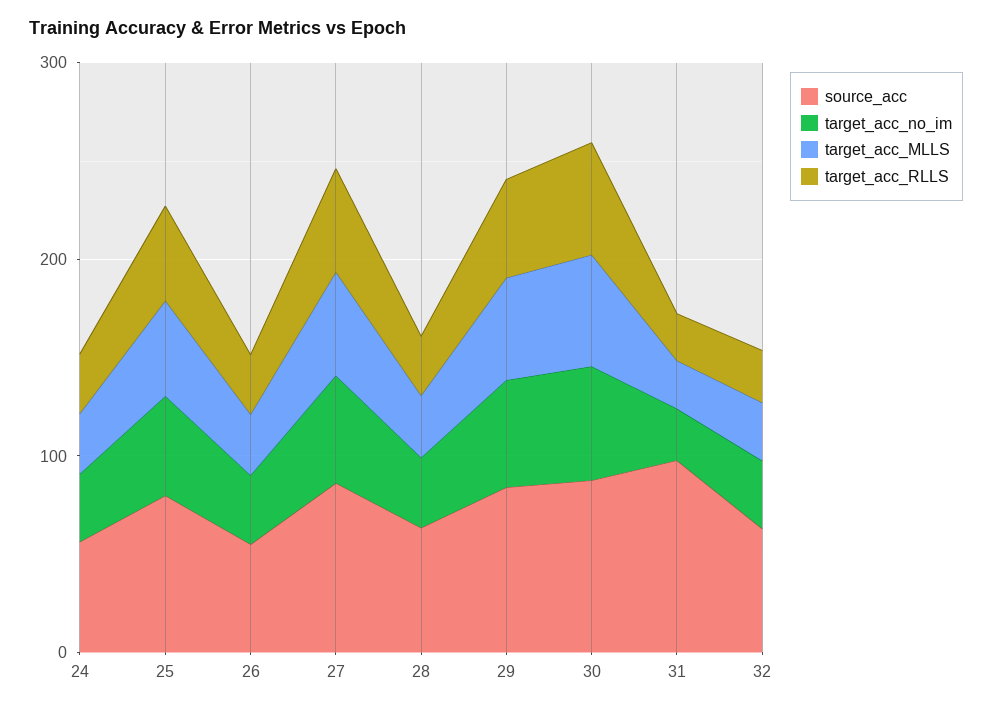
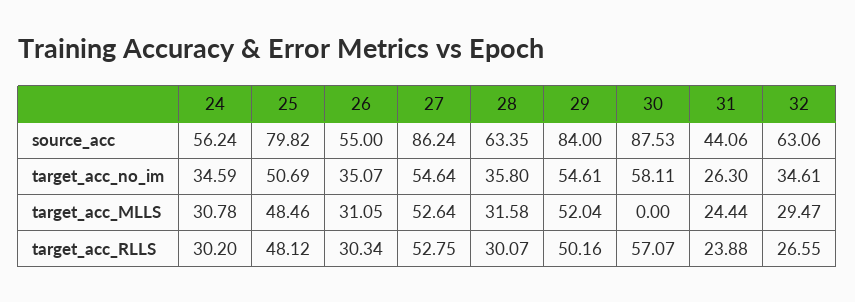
  {
    "source_acc": {
      "24": 56.24,
      "25": 79.82,
      "26": 55,
      "27": 86.24,
      "28": 63.35,
      "29": 84,
      "30": 87.53,
-     "31": 100,
+     "31": 44.06,
      "32": 63.06
    },
    "target_acc_no_im": {
      "24": 34.59,
      "25": 50.69,
      "26": 35.07,
      "27": 54.64,
      "28": 35.8,
      "29": 54.61,
      "30": 58.11,
      "31": 26.3,
      "32": 34.61
    },
    "target_acc_MLLS": {
      "24": 30.78,
      "25": 48.46,
      "26": 31.05,
      "27": 52.64,
      "28": 31.58,
      "29": 52.04,
-     "30": 60,
+     "30": 0,
      "31": 24.44,
      "32": 29.47
    },
    "target_acc_RLLS": {
      "24": 30.2,
      "25": 48.12,
      "26": 30.34,
      "27": 52.75,
      "28": 30.07,
      "29": 50.16,
      "30": 57.07,
      "31": 23.88,
      "32": 26.55
    }
  }

